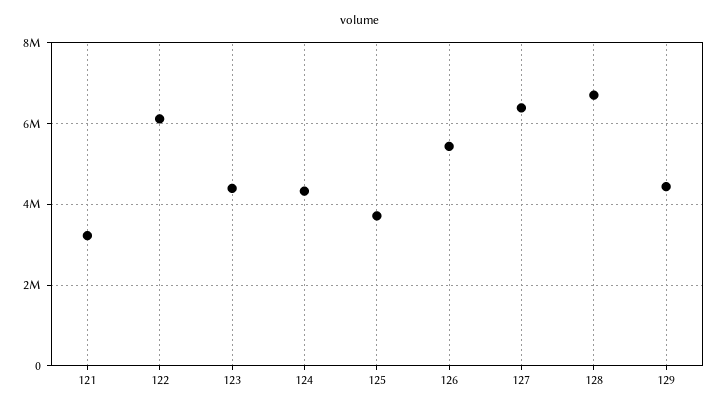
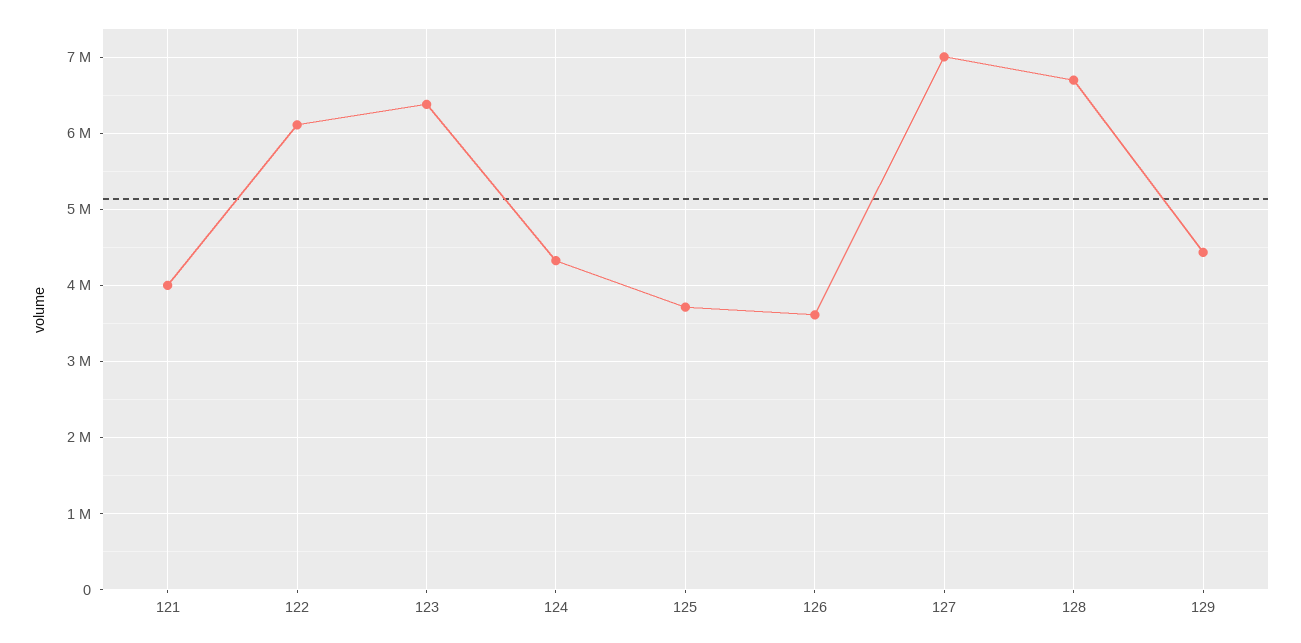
  {
-   "121": 3200000,
+   "121": 4000000,
    "122": 6100000,
-   "123": 4400000,
+   "123": 6400000,
    "124": 4300000,
    "125": 3700000,
-   "126": 5400000,
+   "126": 3600000,
-   "127": 6400000,
+   "127": 7000000,
    "128": 6700000,
    "129": 4400000
  }

